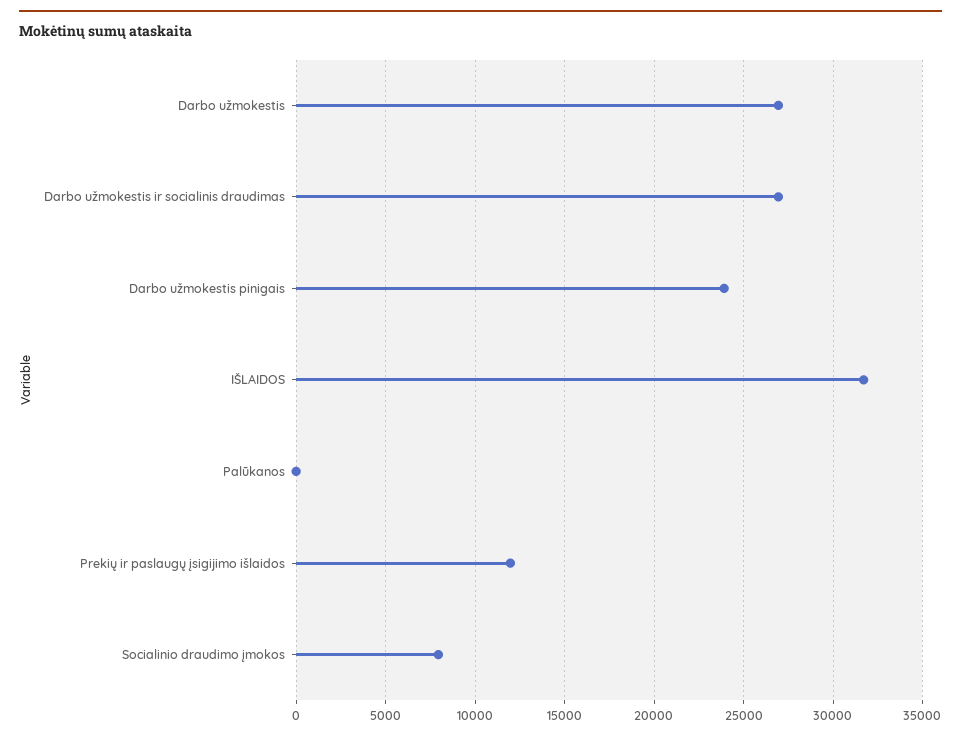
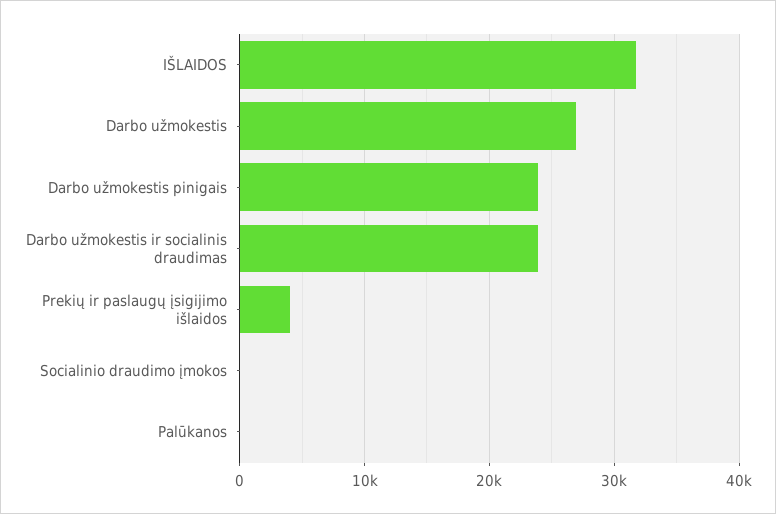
  {
    "Darbo užmokestis": 27000,
-   "Darbo užmokestis ir socialinis draudimas": 27000,
+   "Darbo užmokestis ir socialinis draudimas": 24000,
    "Darbo užmokestis pinigais": 24000,
    "IŠLAIDOS": 31500,
    "Palūkanos": 0,
-   "Prekių ir paslaugų įsigijimo išlaidos": 12000,
+   "Prekių ir paslaugų įsigijimo išlaidos": 4000,
-   "Socialinio draudimo įmokos": 8000
+   "Socialinio draudimo įmokos": 0
  }

